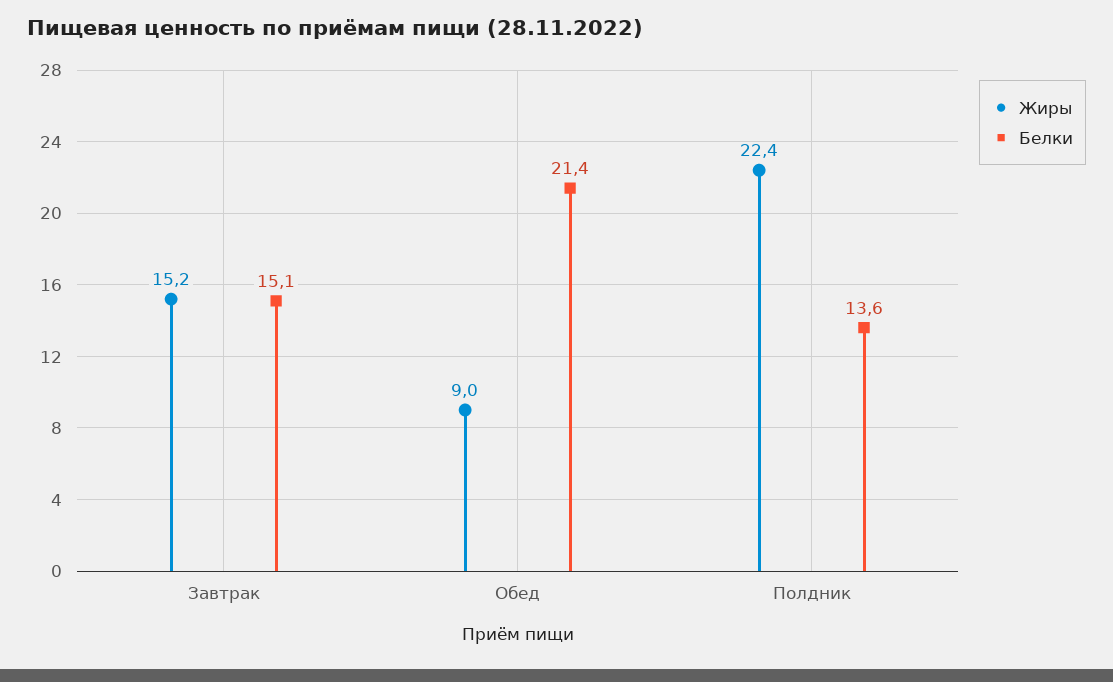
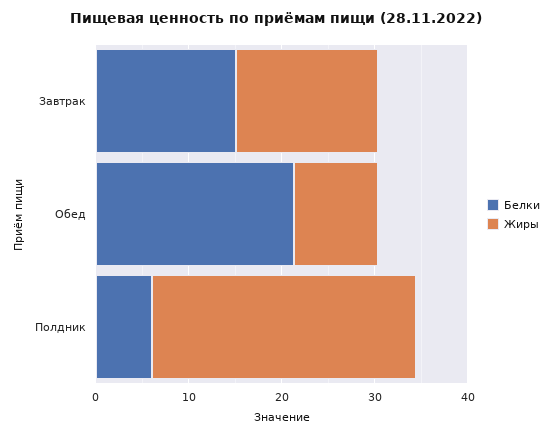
  {
    "Жиры": {
      "Завтрак": 15.2,
      "Обед": 9,
-     "Полдник": 22.4
+     "Полдник": 28
    },
    "Белки": {
      "Завтрак": 15.1,
      "Обед": 21.4,
-     "Полдник": 13.6
+     "Полдник": 6
    }
  }

